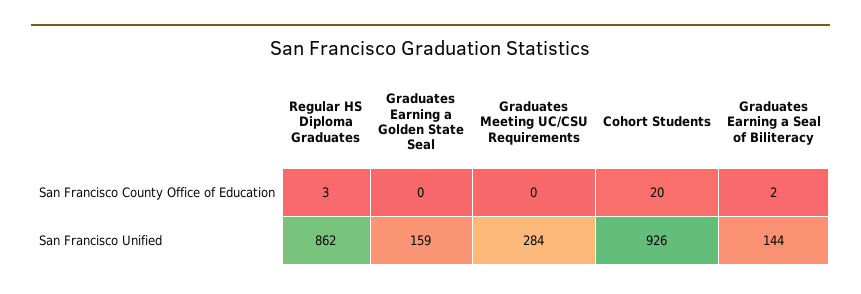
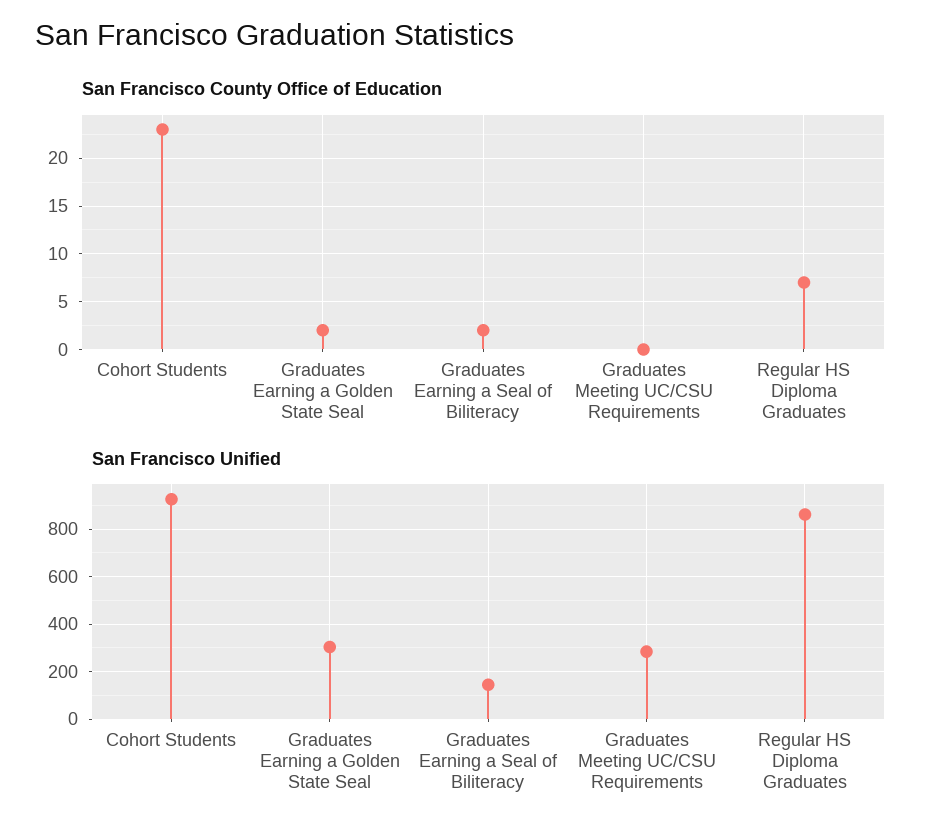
  {
    "San Francisco County Office of Education": {
-     "Regular HS Diploma Graduates": 3,
+     "Regular HS Diploma Graduates": 7,
-     "Graduates Earning a Golden State Seal": 0,
+     "Graduates Earning a Golden State Seal": 2,
      "Graduates Meeting UC/CSU Requirements": 0,
-     "Cohort Students": 20,
+     "Cohort Students": 23,
      "Graduates Earning a Seal of Biliteracy": 2
    },
    "San Francisco Unified": {
      "Regular HS Diploma Graduates": 862,
-     "Graduates Earning a Golden State Seal": 159,
+     "Graduates Earning a Golden State Seal": 300,
      "Graduates Meeting UC/CSU Requirements": 284,
      "Cohort Students": 926,
      "Graduates Earning a Seal of Biliteracy": 144
    }
  }

